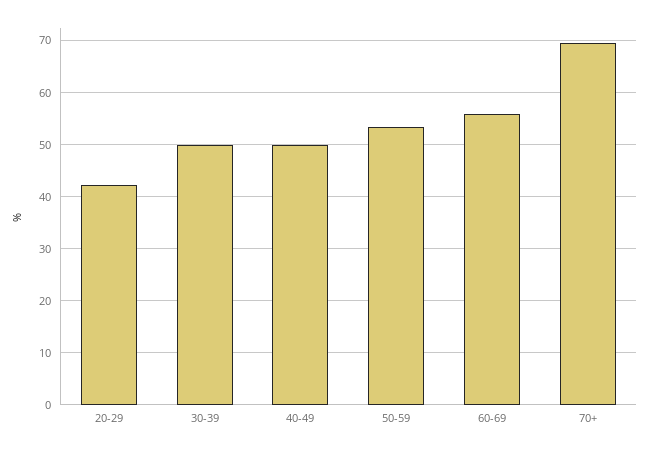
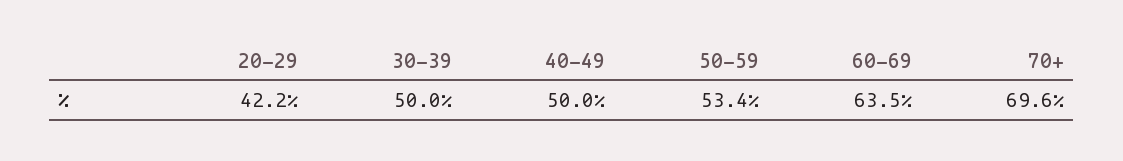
  {
    "20-29": 42.2,
    "30-39": 50,
    "40-49": 50,
    "50-59": 53.4,
-   "60-69": 56,
+   "60-69": 63.5,
    "70+": 69.6
  }

